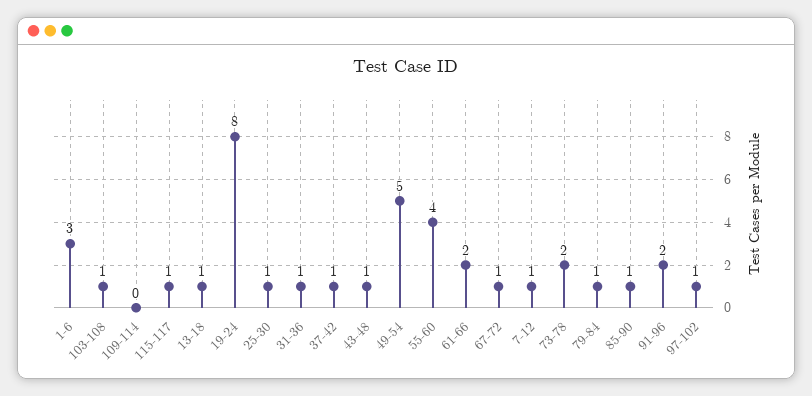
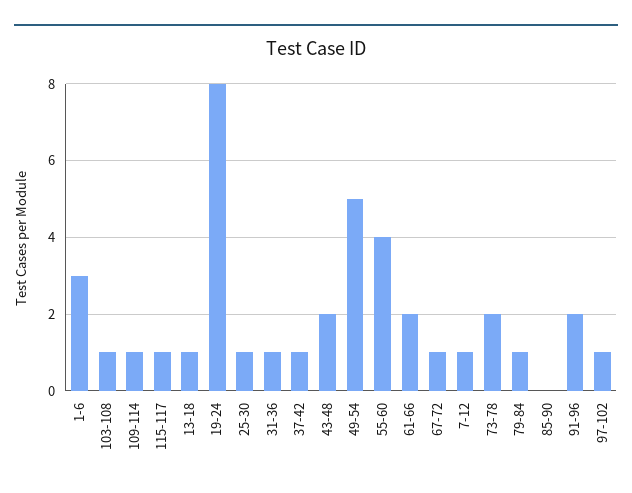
  {
    "1-6": 3,
    "103-108": 1,
-   "109-114": 0,
+   "109-114": 1,
    "115-117": 1,
    "13-18": 1,
    "19-24": 8,
    "25-30": 1,
    "31-36": 1,
    "37-42": 1,
-   "43-48": 1,
+   "43-48": 2,
    "49-54": 5,
    "55-60": 4,
    "61-66": 2,
    "67-72": 1,
    "7-12": 1,
    "73-78": 2,
    "79-84": 1,
-   "85-90": 1,
+   "85-90": 0,
    "91-96": 2,
    "97-102": 1
  }

